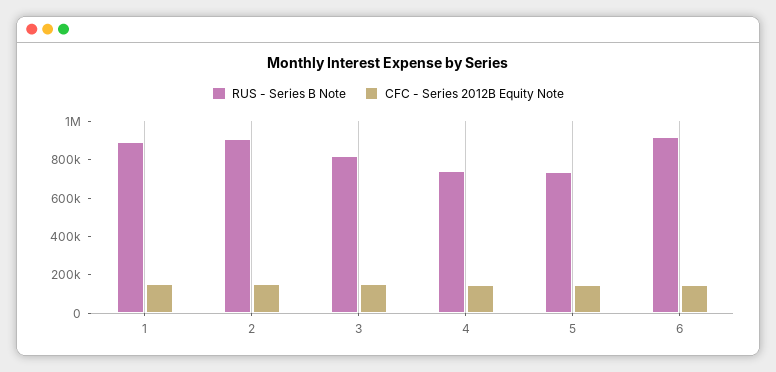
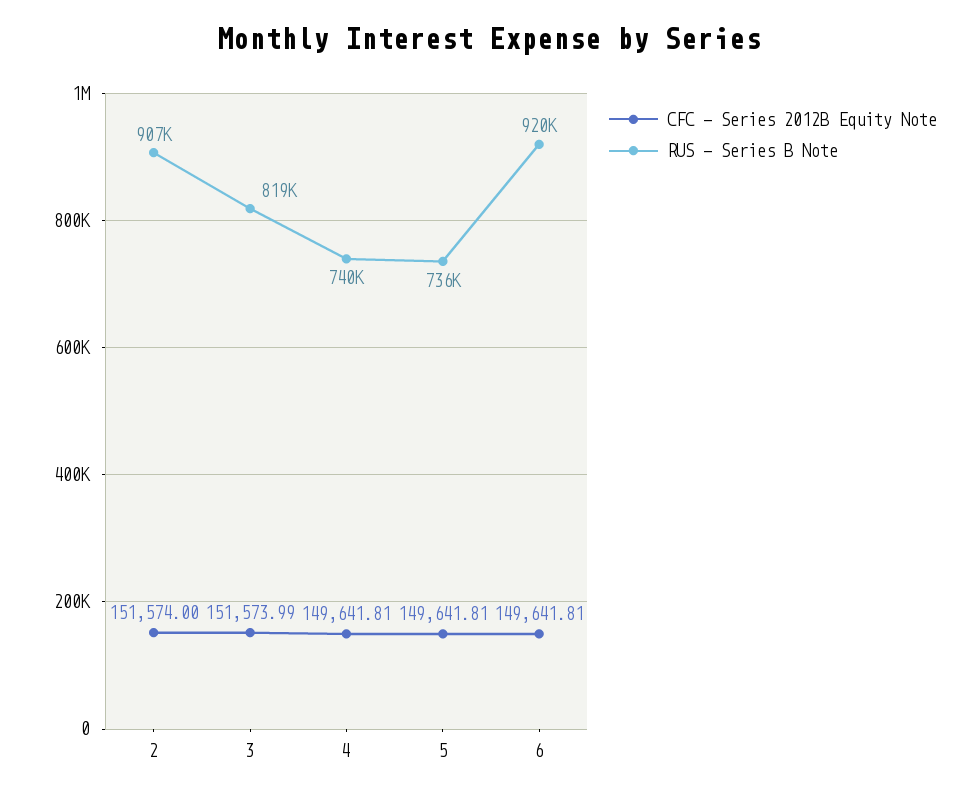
  {
    "RUS - Series B Note": {
-     "1": 900000,
      "2": 907000,
      "3": 819000,
      "4": 740000,
      "5": 736000,
      "6": 920000
    },
    "CFC - Series 2012B Equity Note": {
-     "1": 150000,
      "2": 151574,
      "3": 151573.99,
      "4": 149641.81,
      "5": 149641.81,
      "6": 149641.81
    }
  }

